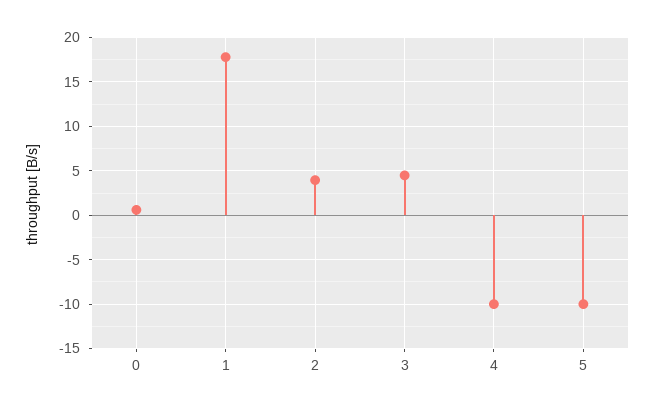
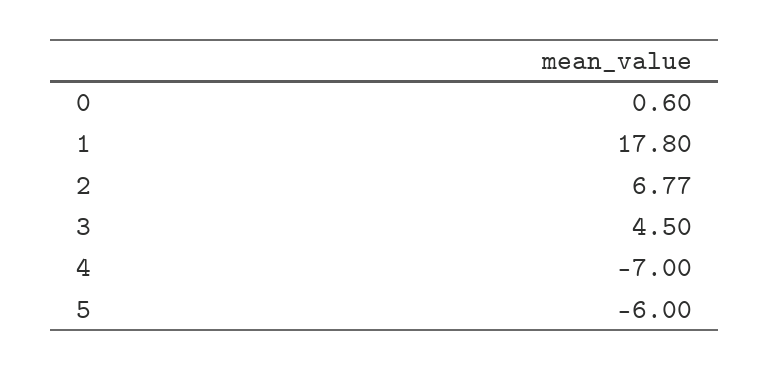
  {
    "0": 0.6,
    "1": 17.8,
-   "2": 4,
+   "2": 6.77,
    "3": 4.5,
-   "4": -10,
+   "4": -7,
-   "5": -10
+   "5": -6
  }

